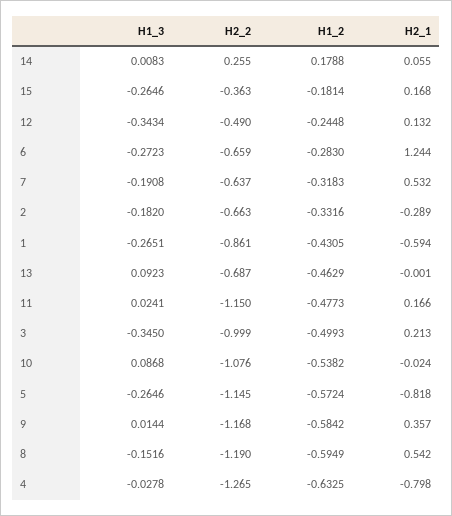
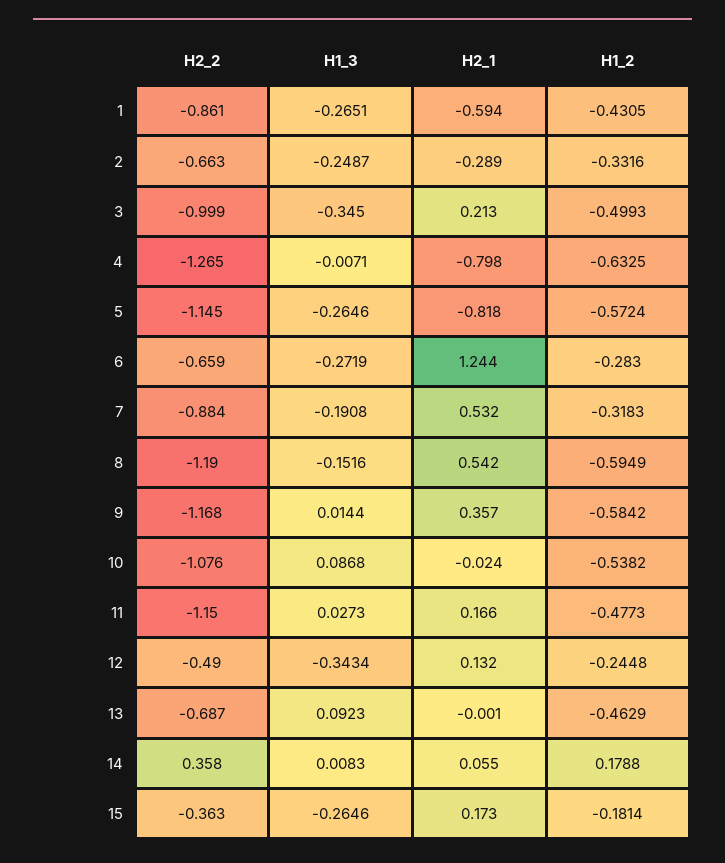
  {
    "H1_3": {
      "14": 0.0083,
      "15": -0.2646,
      "12": -0.3434,
-     "6": -0.2723,
+     "6": -0.2719,
      "7": -0.1908,
-     "2": -0.182,
+     "2": -0.2487,
      "1": -0.2651,
      "13": 0.0923,
-     "11": 0.0241,
+     "11": 0.0273,
      "3": -0.345,
      "10": 0.0868,
      "5": -0.2646,
      "9": 0.0144,
      "8": -0.1516,
-     "4": -0.0278
+     "4": -0.0071
    },
    "H2_2": {
-     "14": 0.255,
+     "14": 0.358,
      "15": -0.363,
      "12": -0.49,
      "6": -0.659,
-     "7": -0.637,
+     "7": -0.884,
      "2": -0.663,
      "1": -0.861,
      "13": -0.687,
      "11": -1.15,
      "3": -0.999,
      "10": -1.076,
      "5": -1.145,
      "9": -1.168,
      "8": -1.19,
      "4": -1.265
    },
    "H1_2": {
      "14": 0.1788,
      "15": -0.1814,
      "12": -0.2448,
      "6": -0.283,
      "7": -0.3183,
      "2": -0.3316,
      "1": -0.4305,
      "13": -0.4629,
      "11": -0.4773,
      "3": -0.4993,
      "10": -0.5382,
      "5": -0.5724,
      "9": -0.5842,
      "8": -0.5949,
      "4": -0.6325
    },
    "H2_1": {
      "14": 0.055,
-     "15": 0.168,
+     "15": 0.173,
      "12": 0.132,
      "6": 1.244,
      "7": 0.532,
      "2": -0.289,
      "1": -0.594,
      "13": -0.001,
      "11": 0.166,
      "3": 0.213,
      "10": -0.024,
      "5": -0.818,
      "9": 0.357,
      "8": 0.542,
      "4": -0.798
    }
  }

